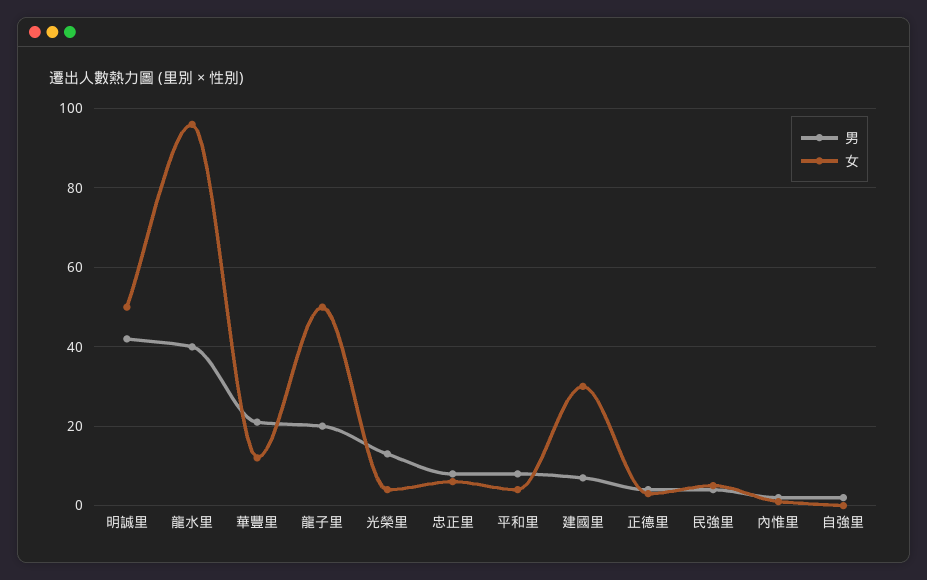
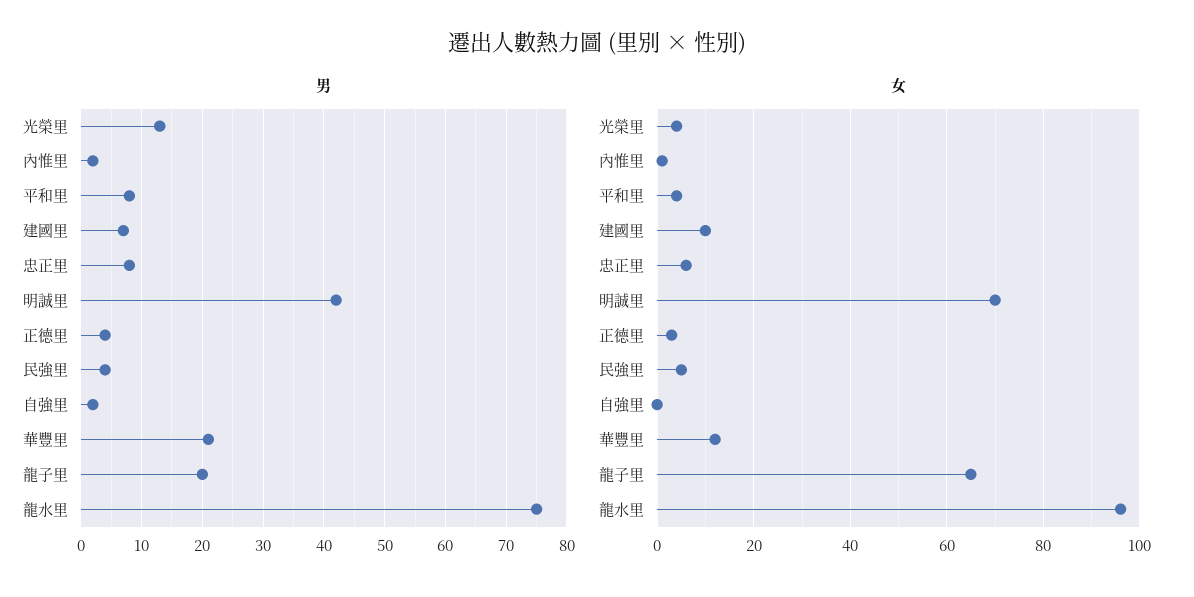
  {
    "男": {
      "明誠里": 42,
-     "龍水里": 40,
+     "龍水里": 75,
      "華豐里": 21,
      "龍子里": 20,
      "光榮里": 13,
      "忠正里": 8,
      "平和里": 8,
      "建國里": 7,
      "正德里": 4,
      "民強里": 4,
      "內惟里": 2,
      "自強里": 2
    },
    "女": {
-     "明誠里": 50,
+     "明誠里": 70,
      "龍水里": 95,
      "華豐里": 10,
-     "龍子里": 50,
+     "龍子里": 65,
      "光榮里": 5,
      "忠正里": 5,
      "平和里": 5,
-     "建國里": 30,
+     "建國里": 10,
      "正德里": 5,
      "民強里": 5,
      "內惟里": 0,
      "自強里": 0
    }
  }

